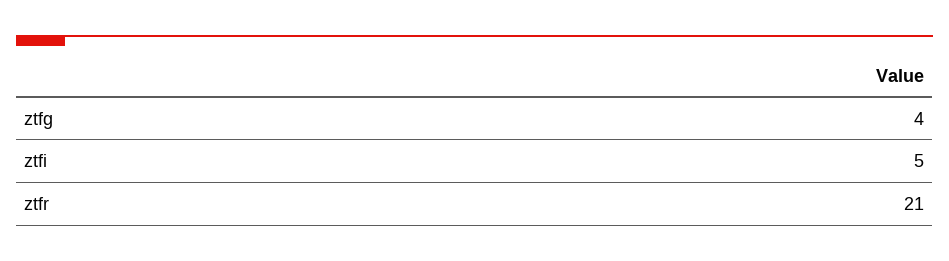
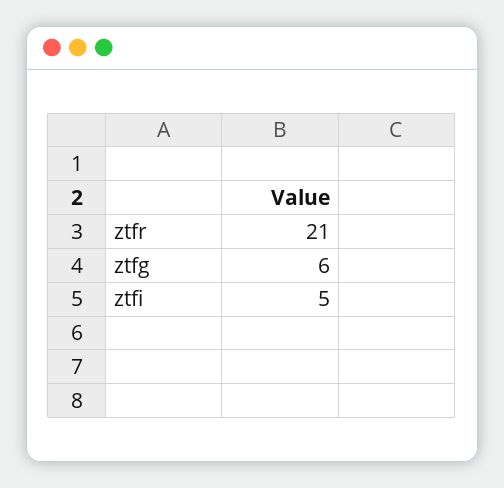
  {
-   "ztfg": 4,
+   "ztfg": 6,
    "ztfi": 5,
    "ztfr": 21
  }

